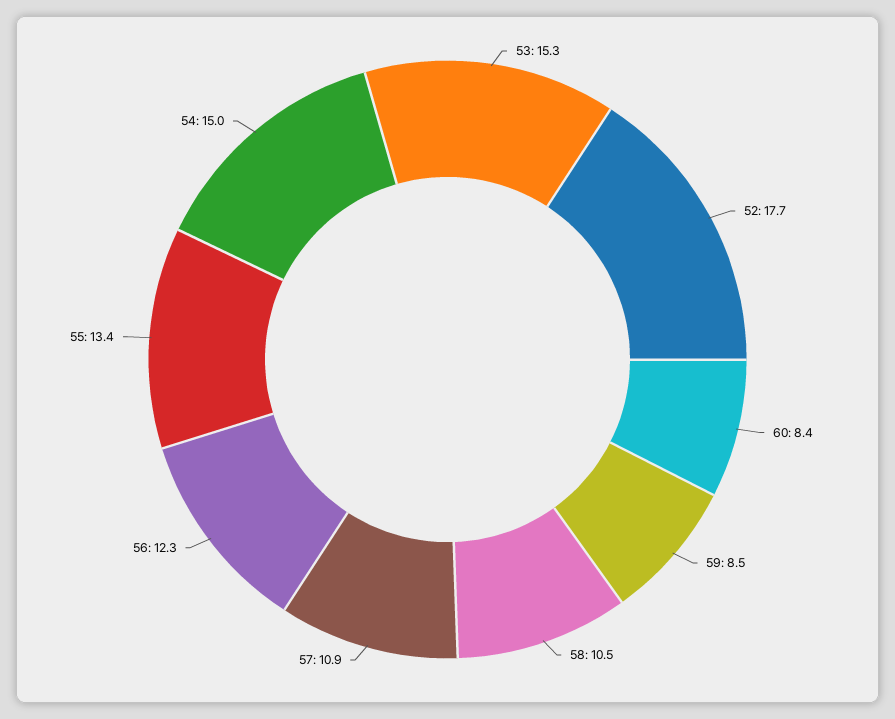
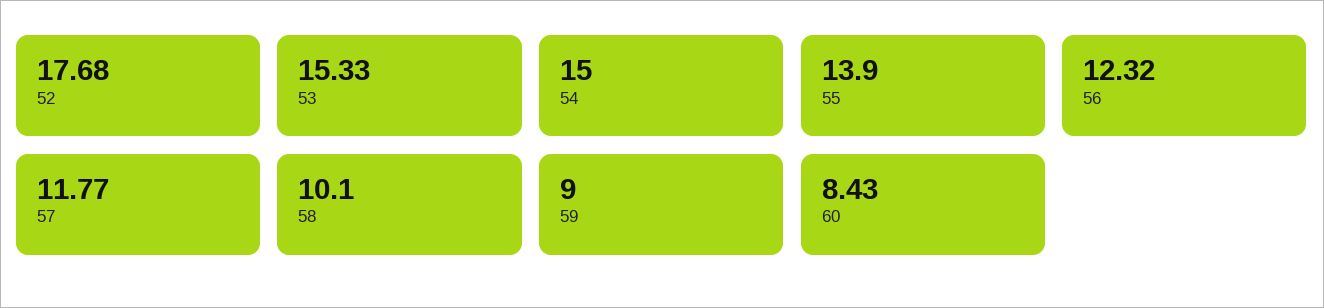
  {
    "53": 15.33,
    "52": 17.68,
    "60": 8.43,
-   "59": 8.5,
+   "59": 9,
-   "58": 10.5,
+   "58": 10.1,
-   "57": 10.9,
+   "57": 11.77,
    "56": 12.32,
-   "55": 13.4,
+   "55": 13.9,
    "54": 15
  }

